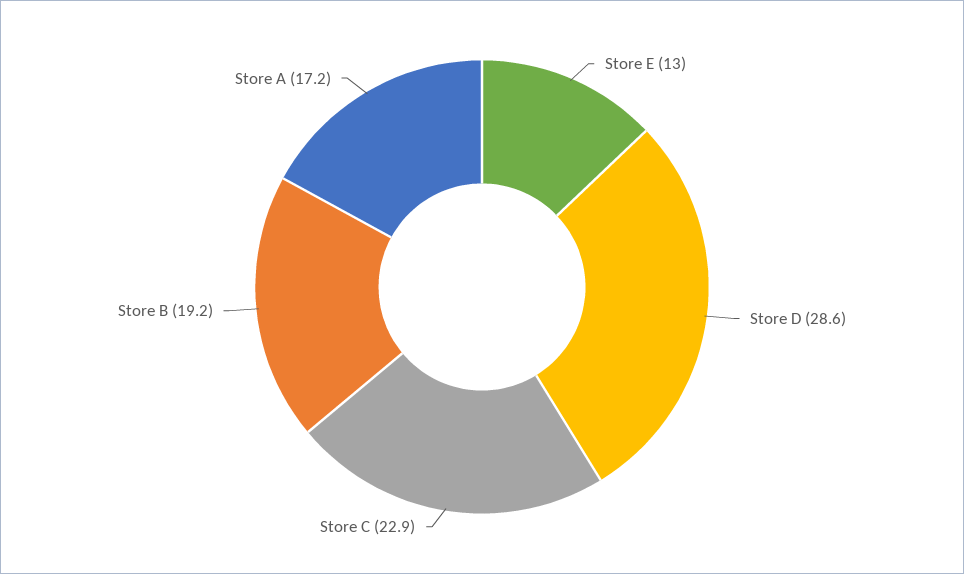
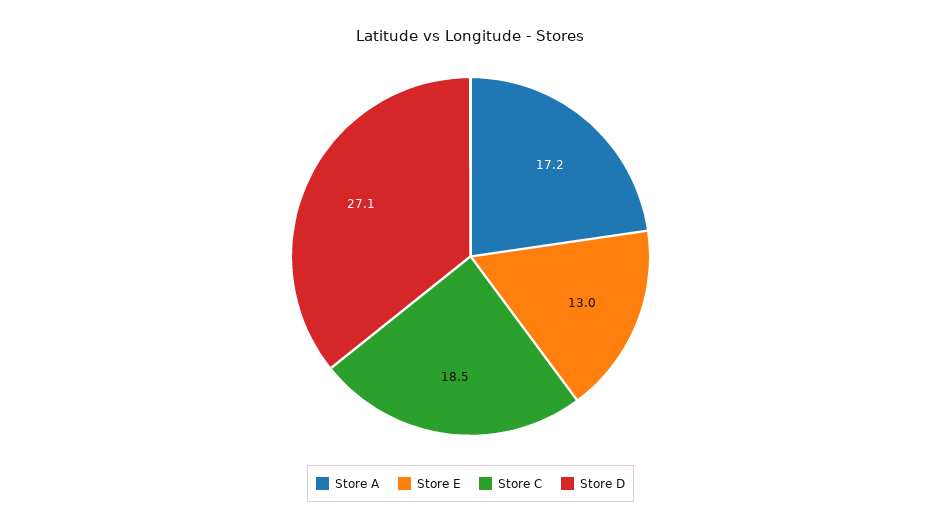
  {
    "Store E": 13,
-   "Store D": 28.6,
+   "Store D": 27.1,
-   "Store C": 22.9,
+   "Store C": 18.5,
-   "Store B": 19.2,
    "Store A": 17.2
  }

